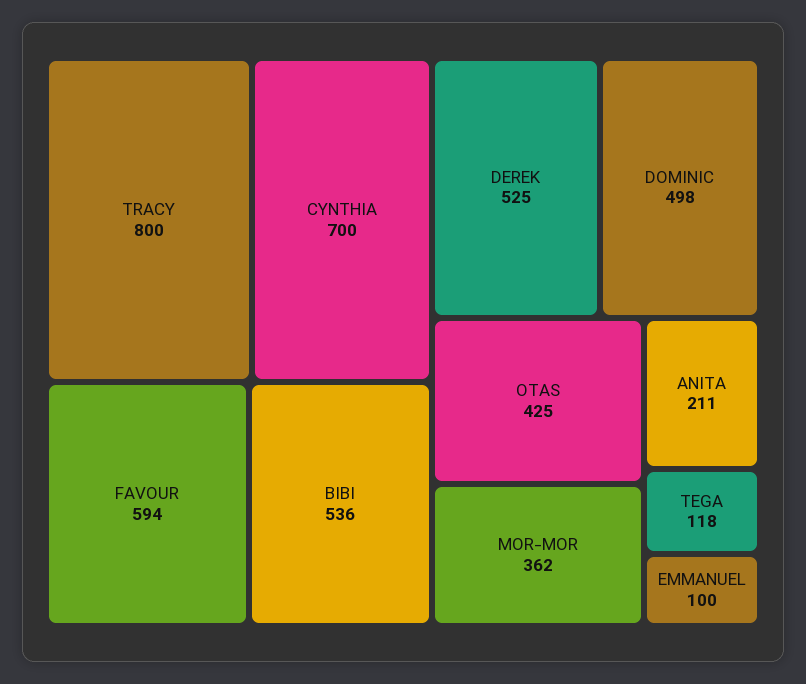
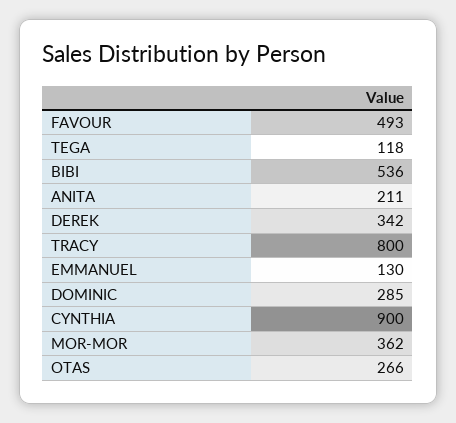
  {
    "TRACY": 800,
-   "CYNTHIA": 700,
+   "CYNTHIA": 900,
-   "FAVOUR": 594,
+   "FAVOUR": 493,
    "BIBI": 536,
-   "DEREK": 525,
+   "DEREK": 342,
-   "DOMINIC": 498,
+   "DOMINIC": 285,
-   "OTAS": 425,
+   "OTAS": 266,
    "MOR-MOR": 362,
    "ANITA": 211,
    "TEGA": 118,
-   "EMMANUEL": 100
+   "EMMANUEL": 130
  }

